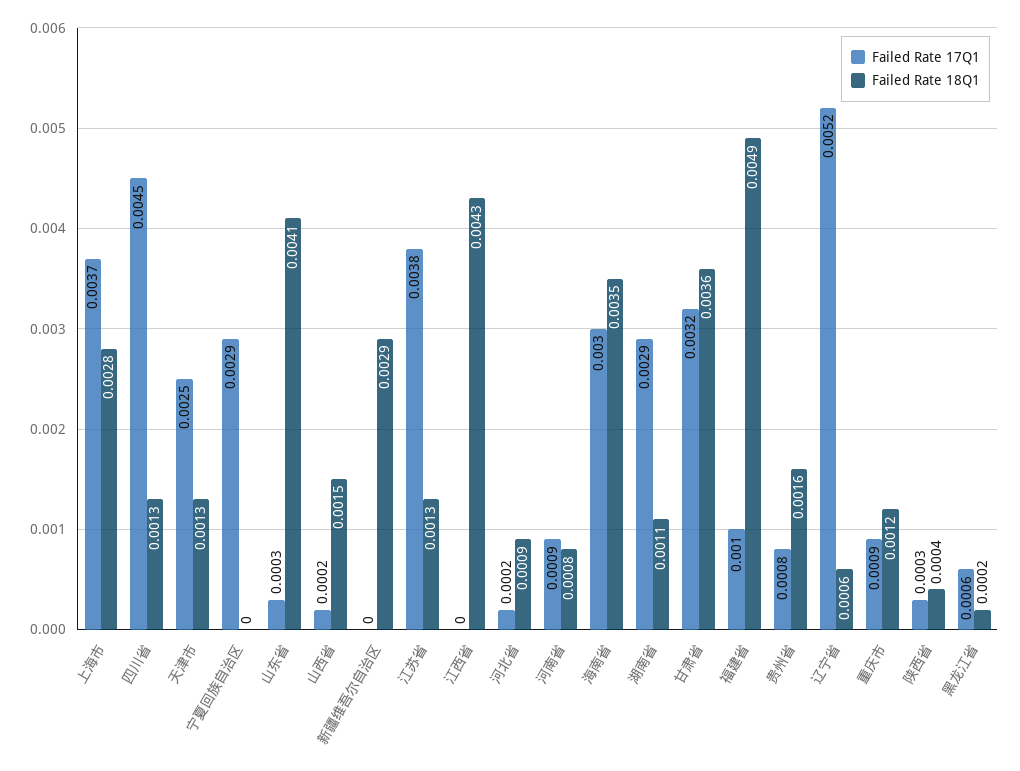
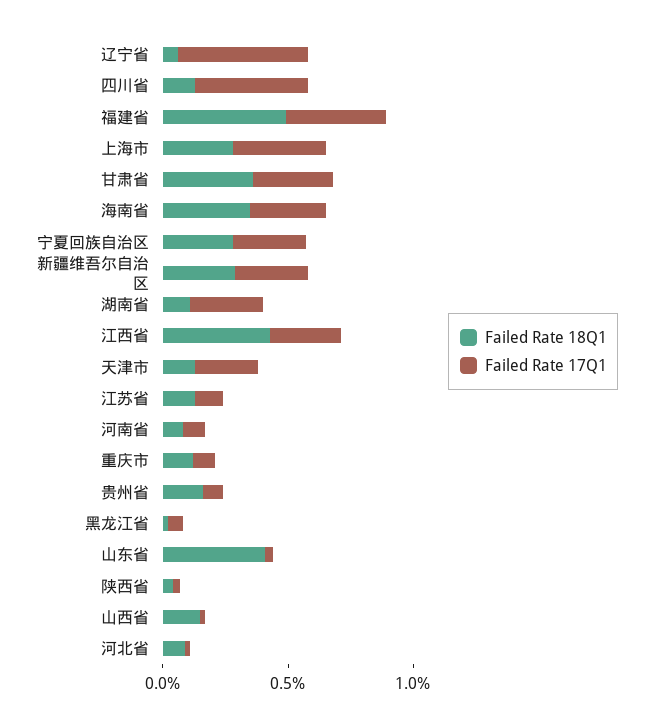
  {
    "Failed Rate 17Q1": {
      "上海市": 0.0037,
      "四川省": 0.0045,
      "天津市": 0.0025,
      "宁夏回族自治区": 0.0029,
      "山东省": 0.0003,
      "山西省": 0.0002,
-     "新疆维吾尔自治区": 0,
+     "新疆维吾尔自治区": 0.003,
-     "江苏省": 0.0038,
+     "江苏省": 0.001,
-     "江西省": 0,
+     "江西省": 0.003,
      "河北省": 0.0002,
      "河南省": 0.0009,
      "海南省": 0.003,
      "湖南省": 0.0029,
      "甘肃省": 0.0032,
-     "福建省": 0.001,
+     "福建省": 0.004,
      "贵州省": 0.0008,
      "辽宁省": 0.0052,
      "重庆市": 0.0009,
      "陕西省": 0.0003,
      "黑龙江省": 0.0006
    },
    "Failed Rate 18Q1": {
      "上海市": 0.0028,
      "四川省": 0.0013,
      "天津市": 0.0013,
-     "宁夏回族自治区": 0,
+     "宁夏回族自治区": 0.003,
      "山东省": 0.0041,
      "山西省": 0.0015,
      "新疆维吾尔自治区": 0.0029,
      "江苏省": 0.0013,
      "江西省": 0.0043,
      "河北省": 0.0009,
      "河南省": 0.0008,
      "海南省": 0.0035,
      "湖南省": 0.0011,
      "甘肃省": 0.0036,
      "福建省": 0.0049,
      "贵州省": 0.0016,
      "辽宁省": 0.0006,
      "重庆市": 0.0012,
      "陕西省": 0.0004,
      "黑龙江省": 0.0002
    }
  }

